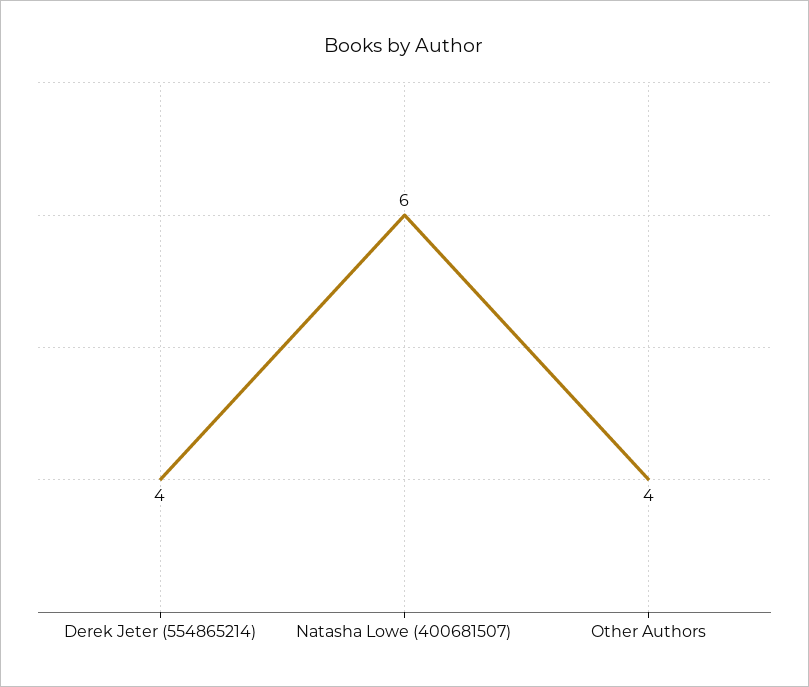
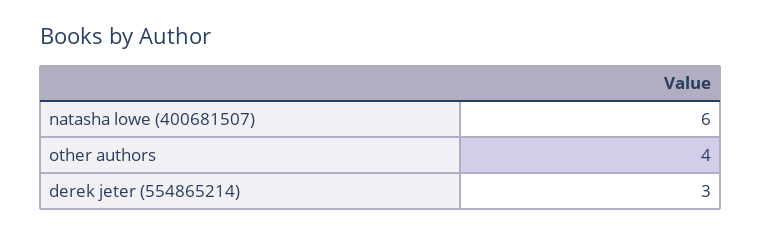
  {
-   "Derek Jeter (554865214)": 4,
+   "Derek Jeter (554865214)": 3,
    "Natasha Lowe (400681507)": 6,
    "Other Authors": 4
  }

